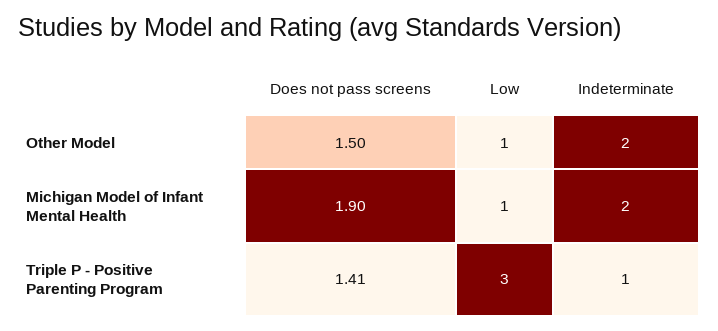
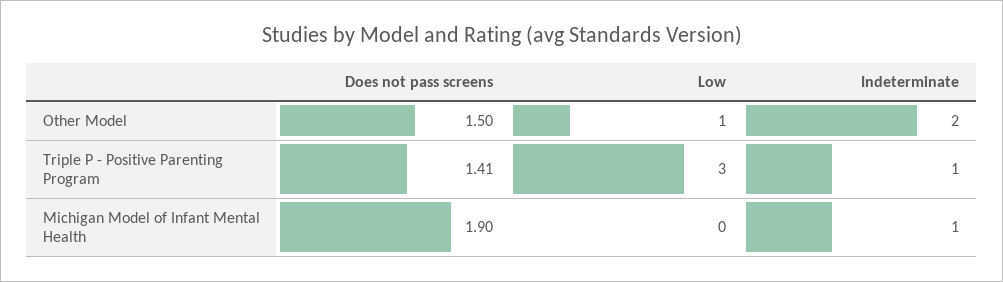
  {
    "Does not pass screens": {
      "Other Model": 1.5,
      "Michigan Model of Infant Mental Health": 1.9,
      "Triple P - Positive Parenting Program": 1.41
    },
    "Low": {
      "Other Model": 1,
-     "Michigan Model of Infant Mental Health": 1,
+     "Michigan Model of Infant Mental Health": 0,
      "Triple P - Positive Parenting Program": 3
    },
    "Indeterminate": {
      "Other Model": 2,
-     "Michigan Model of Infant Mental Health": 2,
+     "Michigan Model of Infant Mental Health": 1,
      "Triple P - Positive Parenting Program": 1
    }
  }

